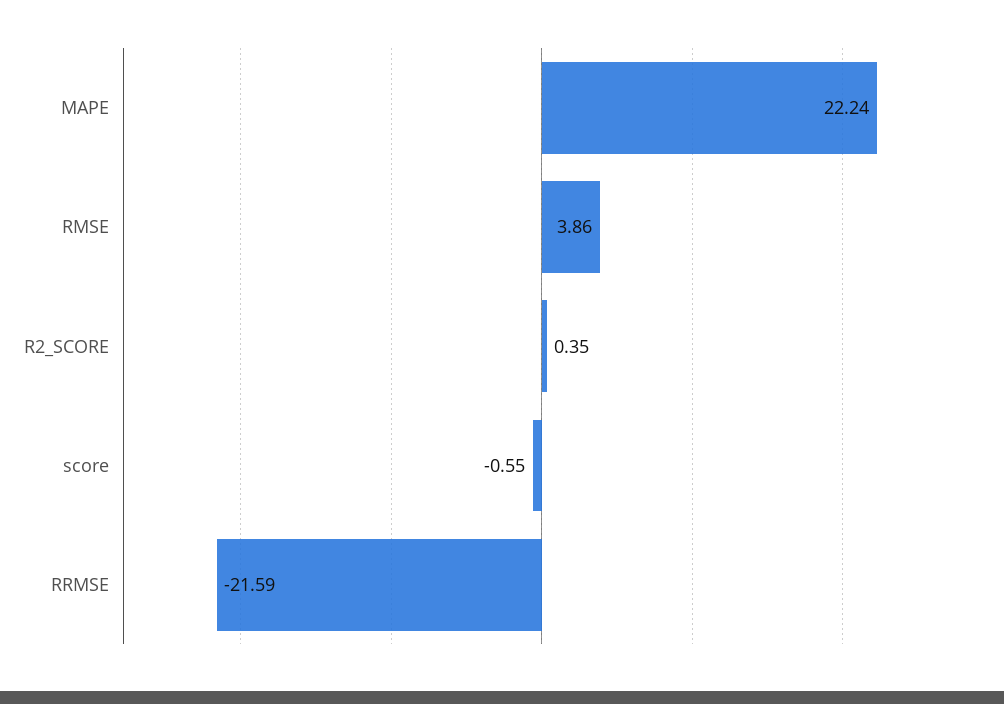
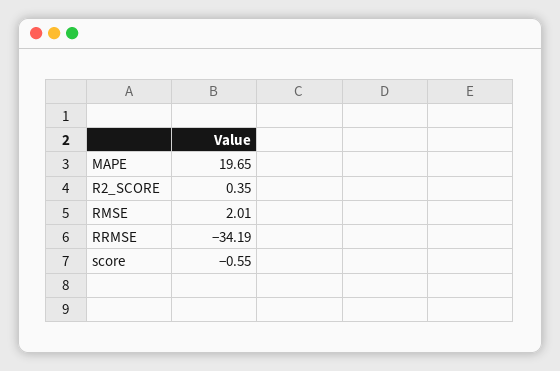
  {
-   "MAPE": 22.24,
+   "MAPE": 19.65,
-   "RMSE": 3.86,
+   "RMSE": 2.01,
    "R2_SCORE": 0.35,
    "score": -0.55,
-   "RRMSE": -21.59
+   "RRMSE": -34.19
  }

